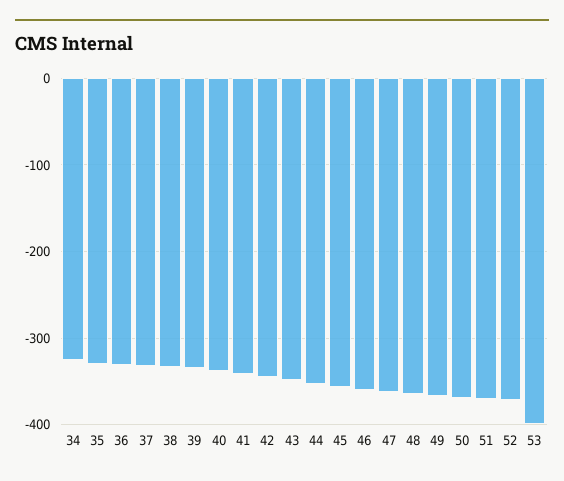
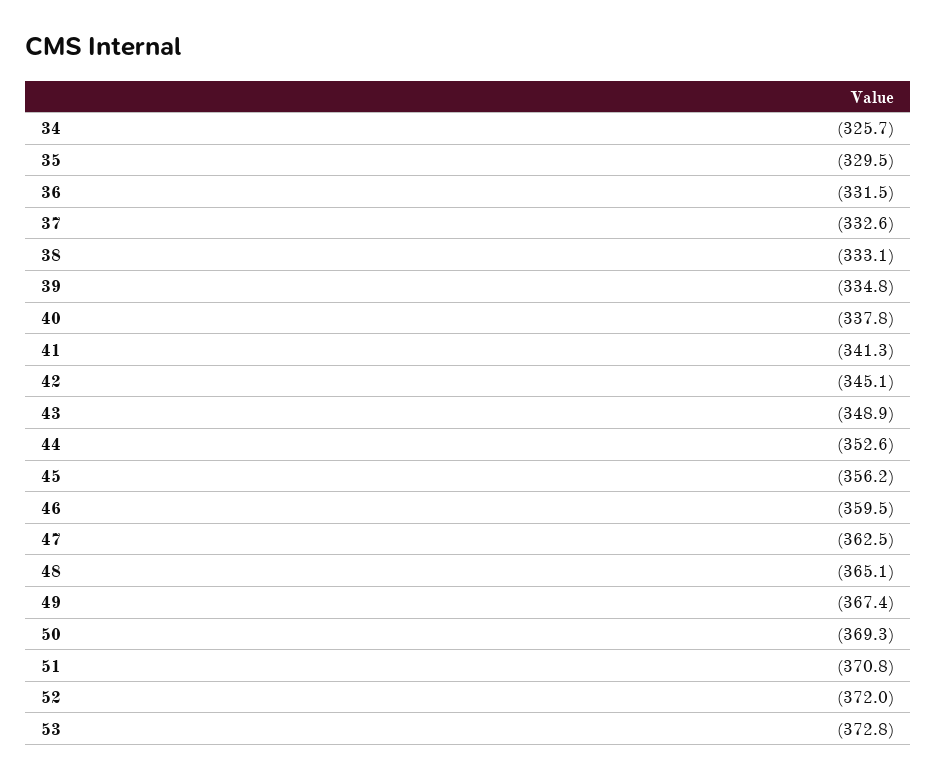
  {
    "34": -325.7,
    "35": -329.5,
    "36": -331.5,
    "37": -332.6,
    "38": -333.1,
    "39": -334.8,
    "40": -337.8,
    "41": -341.3,
    "42": -345.1,
    "43": -348.9,
    "44": -352.6,
    "45": -356.2,
    "46": -359.5,
    "47": -362.5,
    "48": -365.1,
    "49": -367.4,
    "50": -369.3,
    "51": -370.8,
    "52": -372,
-   "53": -400
+   "53": -372.8
  }

